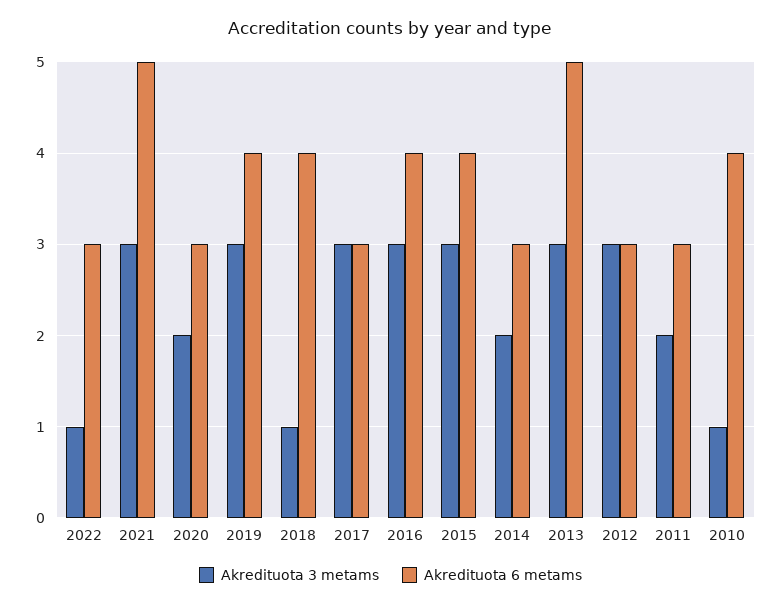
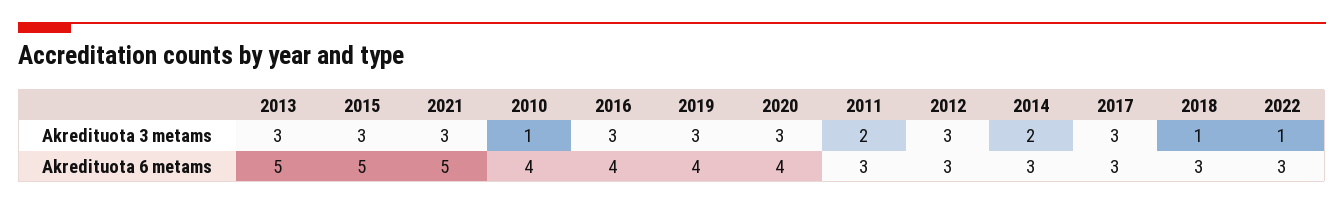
  {
    "Akredituota 3 metams": {
      "2022": 1,
      "2021": 3,
-     "2020": 2,
+     "2020": 3,
      "2019": 3,
      "2018": 1,
      "2017": 3,
      "2016": 3,
      "2015": 3,
      "2014": 2,
      "2013": 3,
      "2012": 3,
      "2011": 2,
      "2010": 1
    },
    "Akredituota 6 metams": {
      "2022": 3,
      "2021": 5,
-     "2020": 3,
+     "2020": 4,
      "2019": 4,
-     "2018": 4,
+     "2018": 3,
      "2017": 3,
      "2016": 4,
-     "2015": 4,
+     "2015": 5,
      "2014": 3,
      "2013": 5,
      "2012": 3,
      "2011": 3,
      "2010": 4
    }
  }

